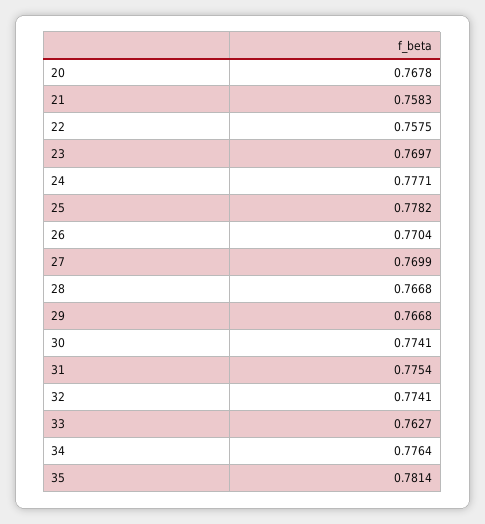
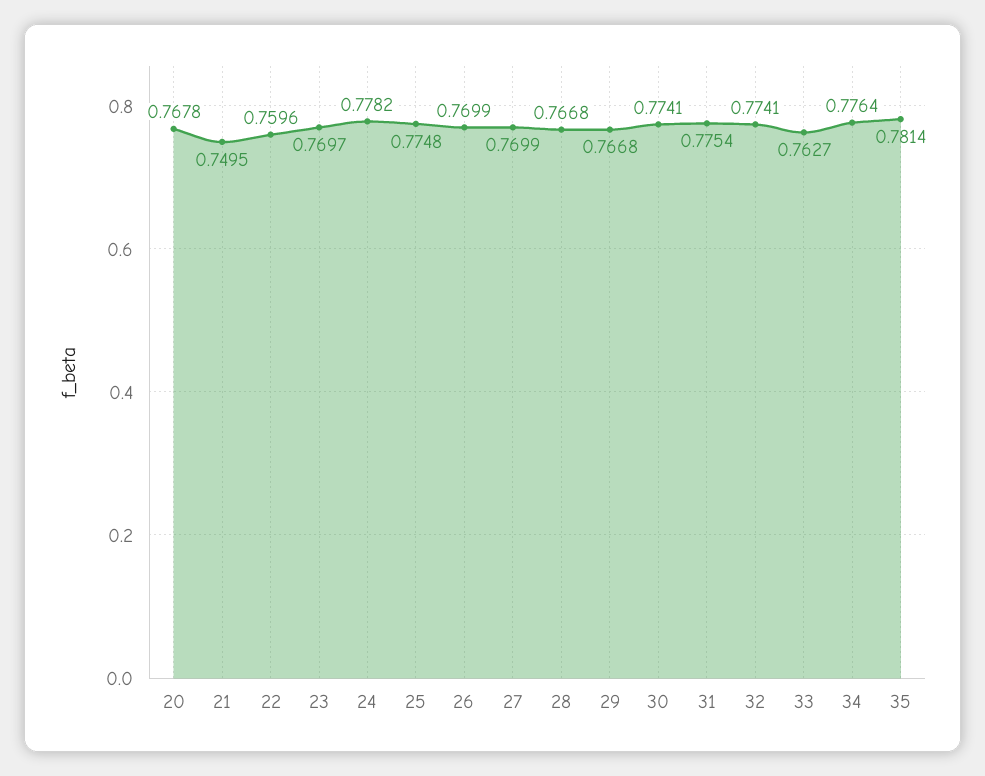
  {
    "20": 0.7678,
-   "21": 0.7583,
+   "21": 0.7495,
-   "22": 0.7575,
+   "22": 0.7596,
    "23": 0.7697,
-   "24": 0.7771,
+   "24": 0.7782,
-   "25": 0.7782,
+   "25": 0.7748,
-   "26": 0.7704,
+   "26": 0.7699,
    "27": 0.7699,
    "28": 0.7668,
    "29": 0.7668,
    "30": 0.7741,
    "31": 0.7754,
    "32": 0.7741,
    "33": 0.7627,
    "34": 0.7764,
    "35": 0.7814
  }

